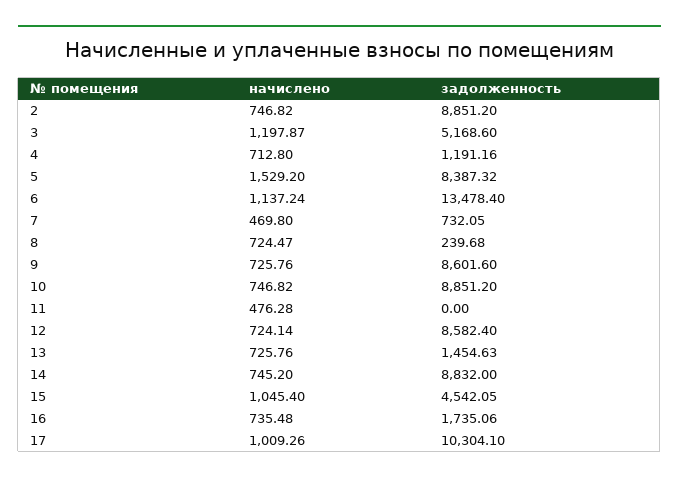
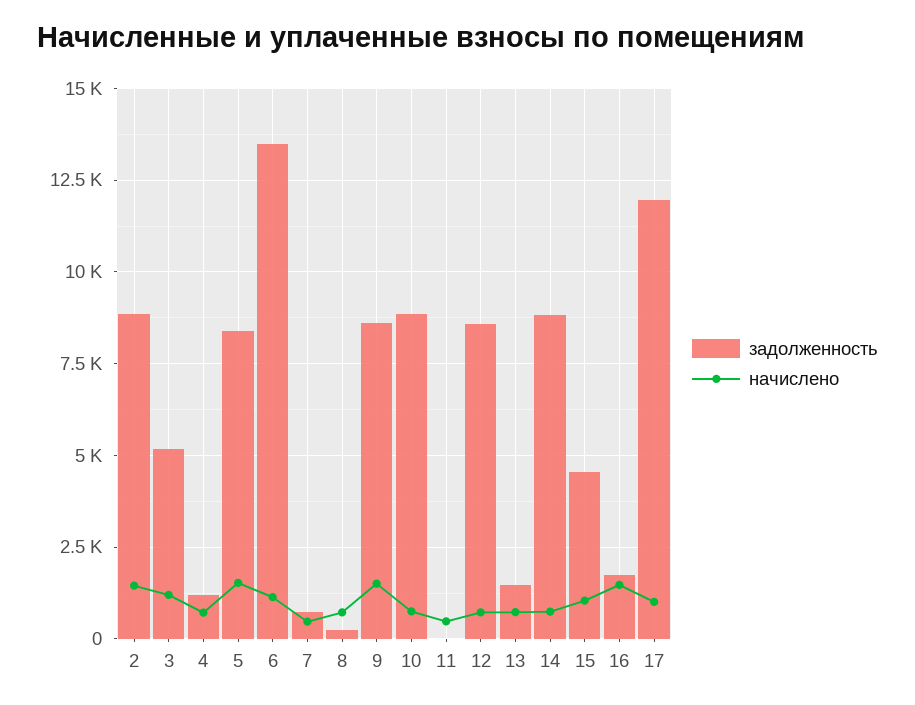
  {
    "начислено": {
-     "2": 746.82,
+     "2": 1500,
      "3": 1197.87,
      "4": 712.8,
      "5": 1529.2,
      "6": 1137.24,
      "7": 469.8,
      "8": 724.47,
-     "9": 725.76,
+     "9": 1500,
      "10": 746.82,
      "11": 476.28,
      "12": 724.14,
      "13": 725.76,
      "14": 745.2,
      "15": 1045.4,
-     "16": 735.48,
+     "16": 1500,
      "17": 1009.26
    },
    "задолженность": {
      "2": 8851.2,
      "3": 5168.6,
      "4": 1191.16,
      "5": 8387.32,
      "6": 13478.4,
      "7": 732.05,
      "8": 239.68,
      "9": 8601.6,
      "10": 8851.2,
      "11": 0,
      "12": 8582.4,
      "13": 1454.63,
      "14": 8832,
      "15": 4542.05,
      "16": 1735.06,
-     "17": 10304.1
+     "17": 12000
    }
  }

